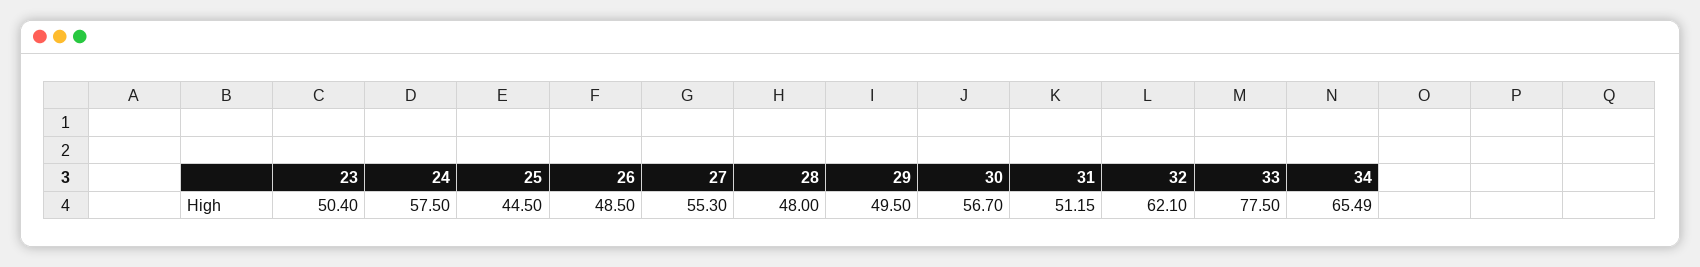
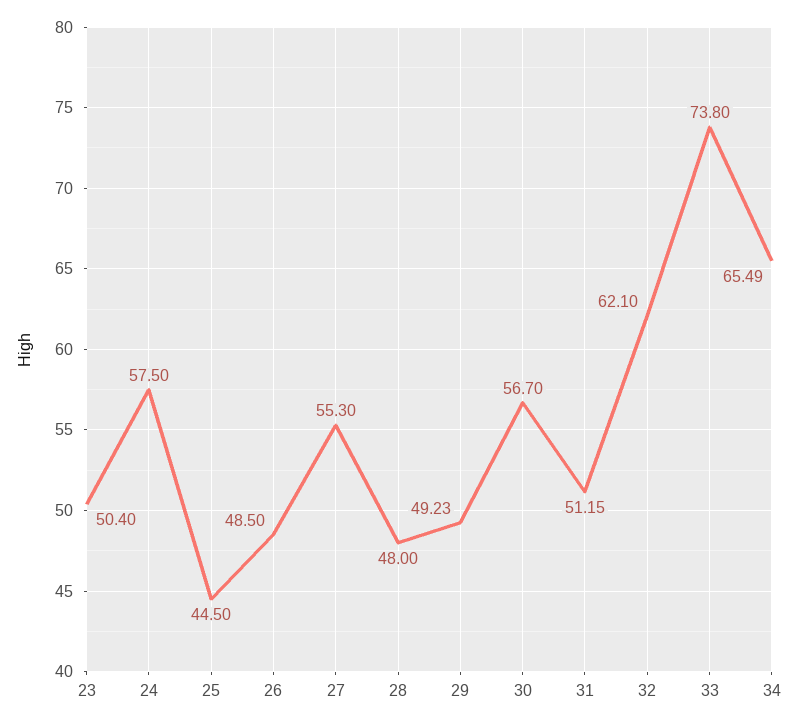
  {
    "23": 50.4,
    "24": 57.5,
    "25": 44.5,
    "26": 48.5,
    "27": 55.3,
    "28": 48,
-   "29": 49.5,
+   "29": 49.23,
    "30": 56.7,
    "31": 51.15,
    "32": 62.1,
-   "33": 77.5,
+   "33": 73.8,
    "34": 65.49
  }

